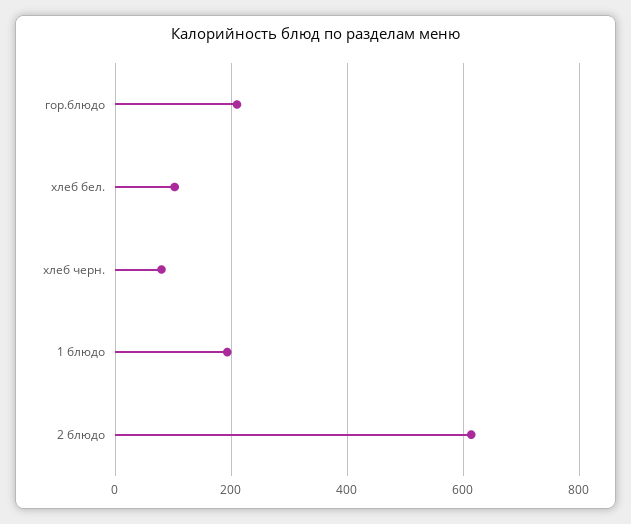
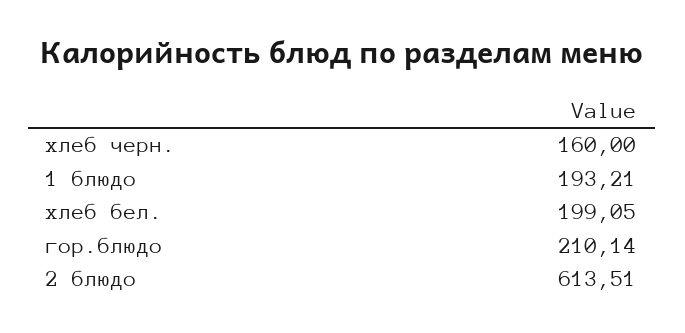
  {
    "гор.блюдо": 210.14,
-   "хлеб бел.": 100,
+   "хлеб бел.": 199.05,
-   "хлеб черн.": 80,
+   "хлеб черн.": 160,
    "1 блюдо": 193.21,
    "2 блюдо": 613.51
  }

